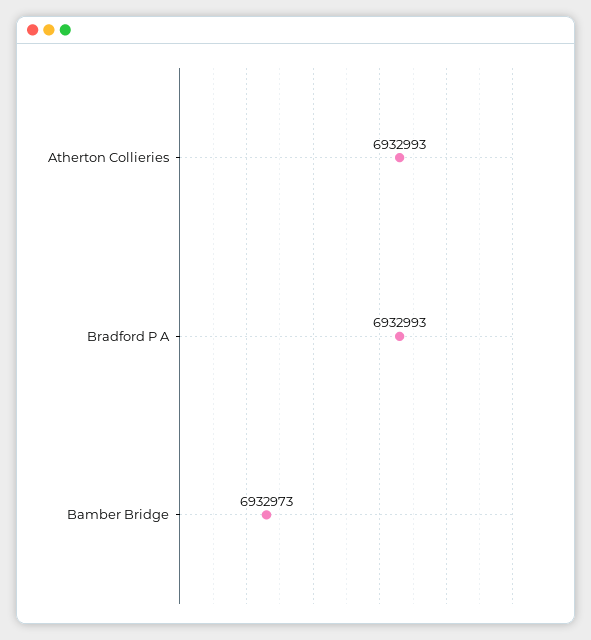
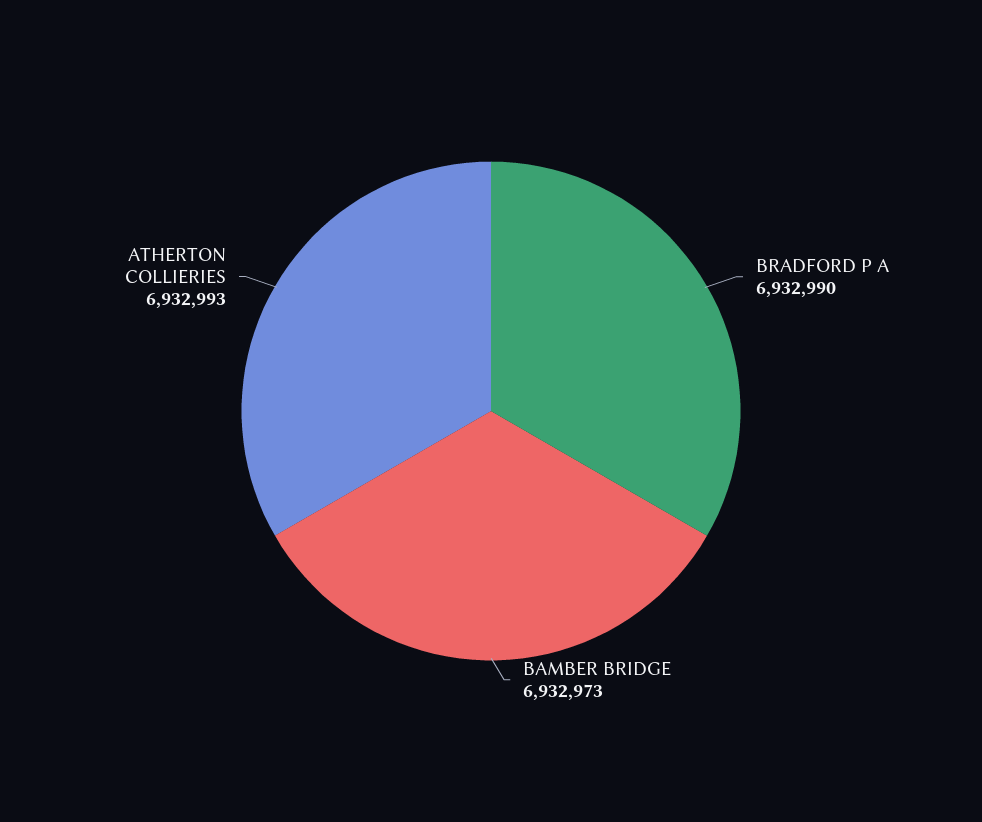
  {
    "Atherton Collieries": 6932993,
-   "Bradford P A": 6932993,
+   "Bradford P A": 6932990,
    "Bamber Bridge": 6932973
  }

